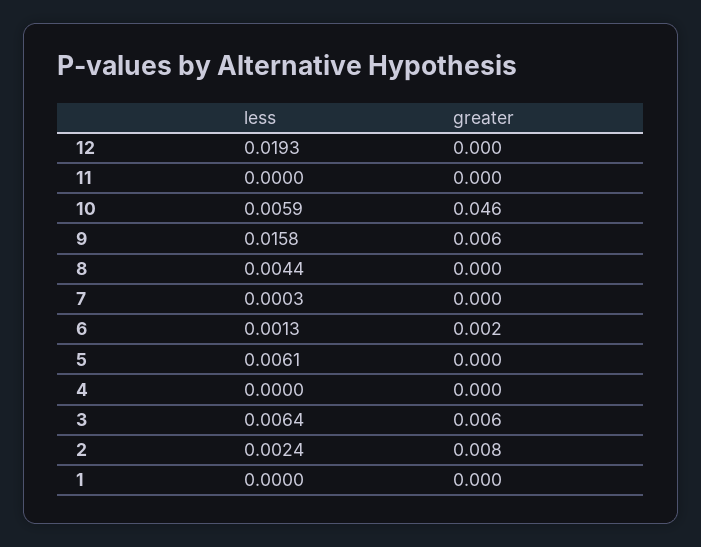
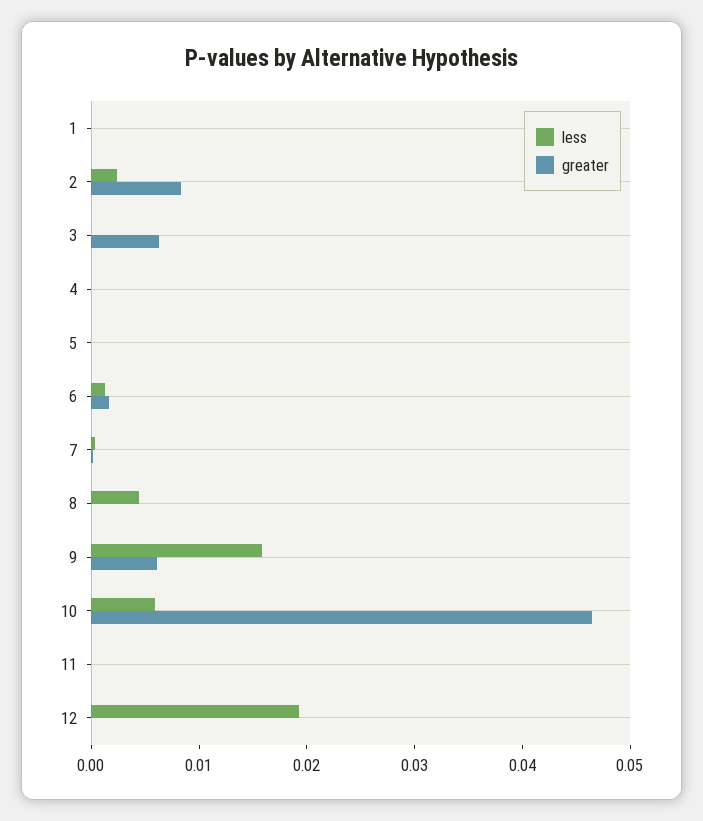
  {
    "less": {
      "12": 0.0193,
      "11": 0,
      "10": 0.0059,
      "9": 0.0158,
      "8": 0.0044,
      "7": 0.0003,
      "6": 0.0013,
-     "5": 0.0061,
+     "5": 0,
      "4": 0,
-     "3": 0.0064,
+     "3": 0,
      "2": 0.0024,
      "1": 0
    },
    "greater": {
      "12": 0,
      "11": 0,
      "10": 0.046,
      "9": 0.006,
      "8": 0,
      "7": 0,
      "6": 0.002,
      "5": 0,
      "4": 0,
      "3": 0.006,
      "2": 0.008,
      "1": 0
    }
  }

